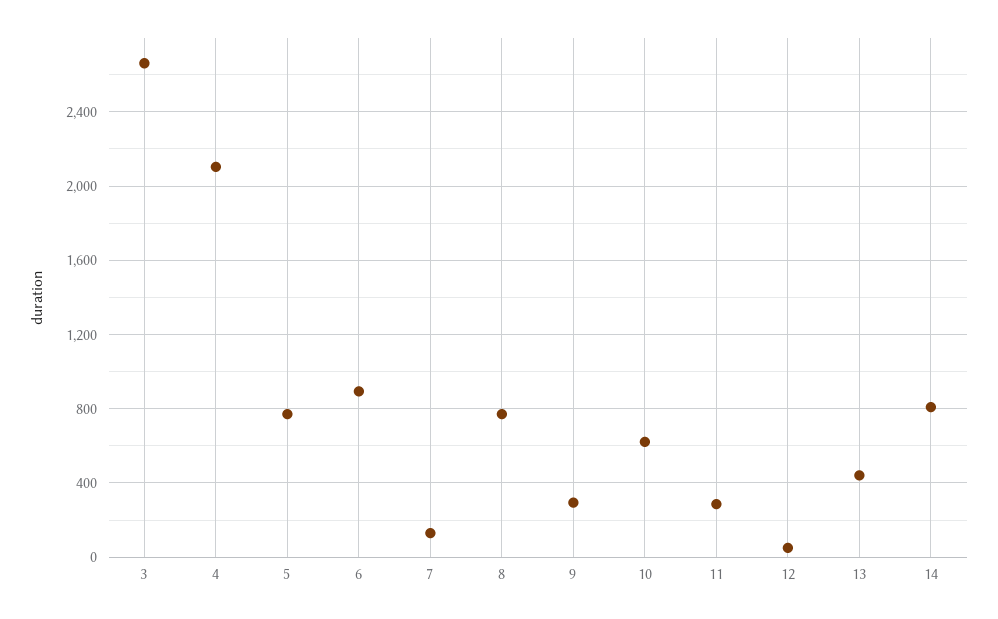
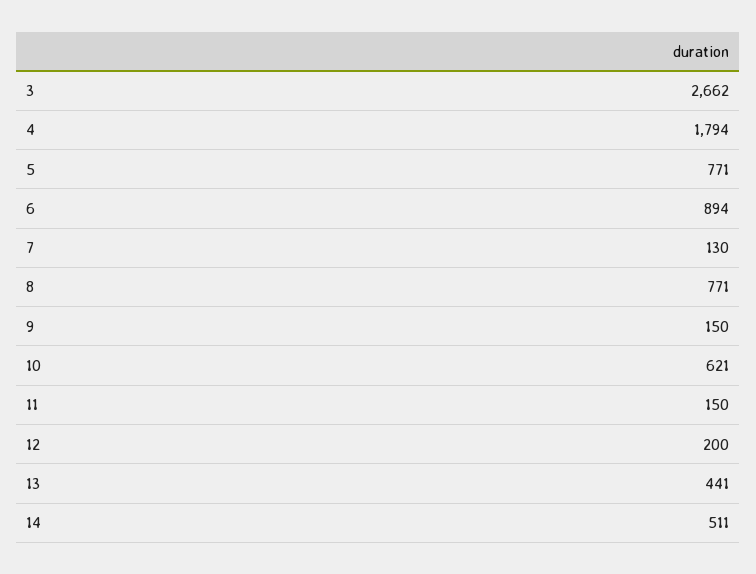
  {
    "3": 2662,
-   "4": 2100,
+   "4": 1794,
    "5": 771,
    "6": 894,
    "7": 130,
    "8": 771,
-   "9": 300,
+   "9": 150,
    "10": 621,
-   "11": 300,
+   "11": 150,
-   "12": 50,
+   "12": 200,
    "13": 441,
-   "14": 800
+   "14": 511
  }

